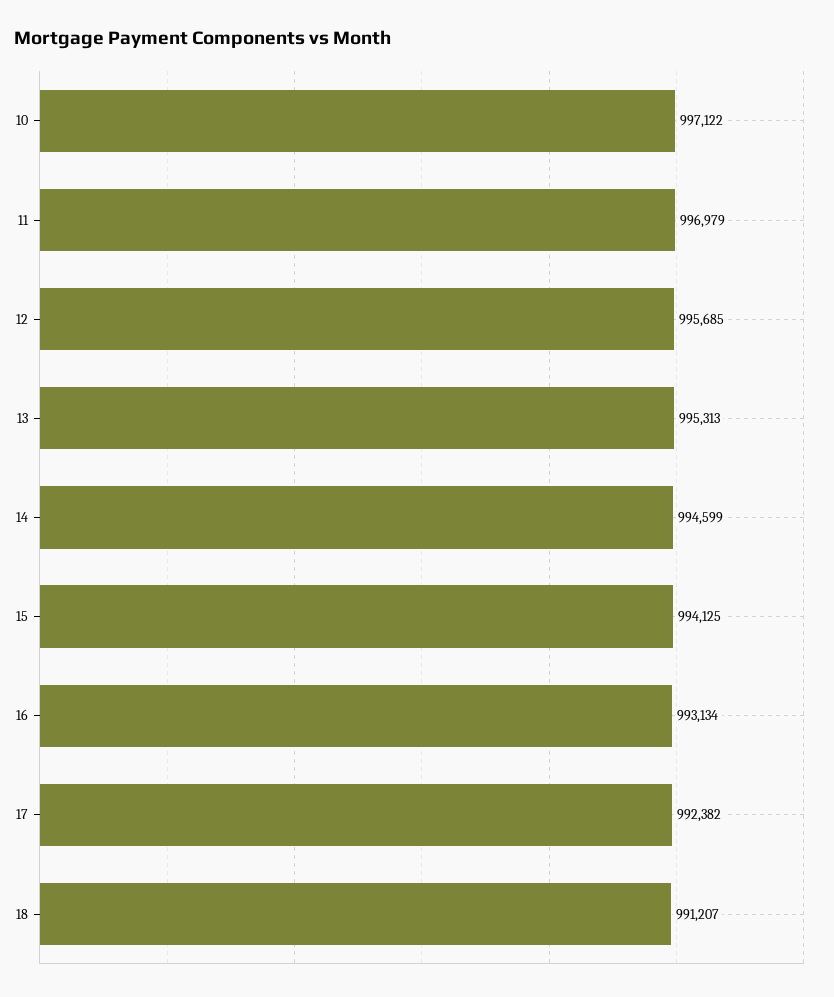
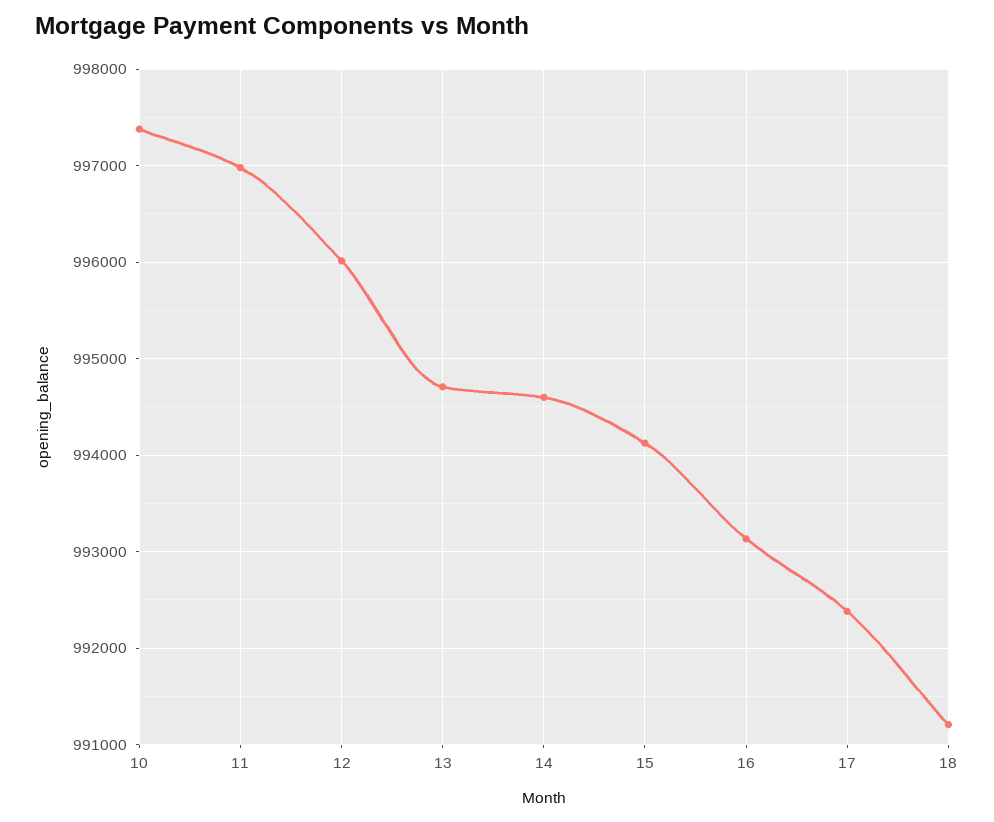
  {
-   "10": 997122,
+   "10": 997400,
    "11": 996979,
-   "12": 995685,
+   "12": 996000,
-   "13": 995313,
+   "13": 994700,
    "14": 994599,
    "15": 994125,
    "16": 993134,
    "17": 992382,
    "18": 991207
  }

